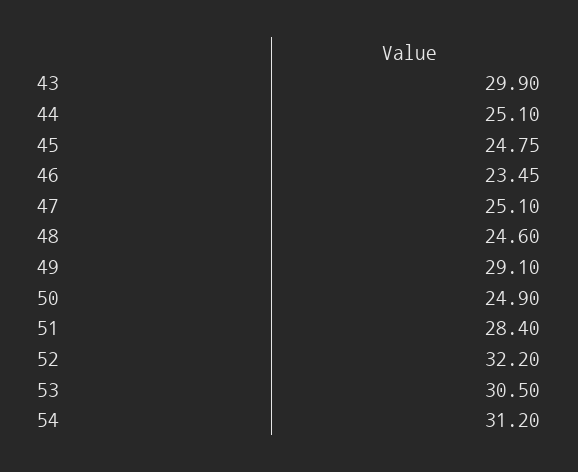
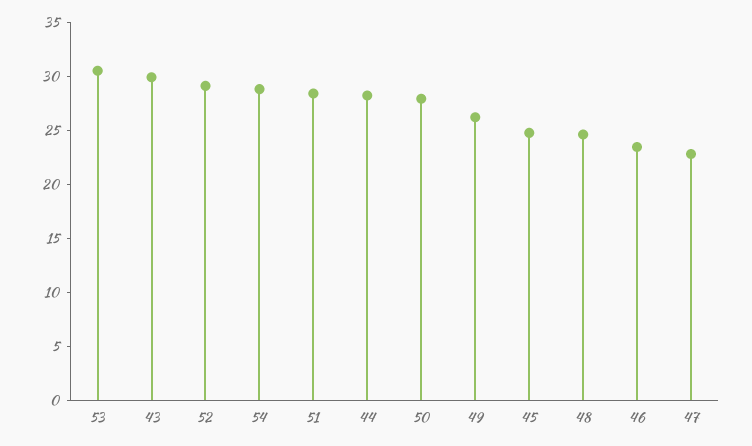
  {
    "43": 29.9,
-   "44": 25.1,
+   "44": 28,
    "45": 24.75,
    "46": 23.45,
-   "47": 25.1,
+   "47": 23,
    "48": 24.6,
-   "49": 29.1,
+   "49": 26,
-   "50": 24.9,
+   "50": 28,
    "51": 28.4,
-   "52": 32.2,
+   "52": 29,
    "53": 30.5,
-   "54": 31.2
+   "54": 29
  }

